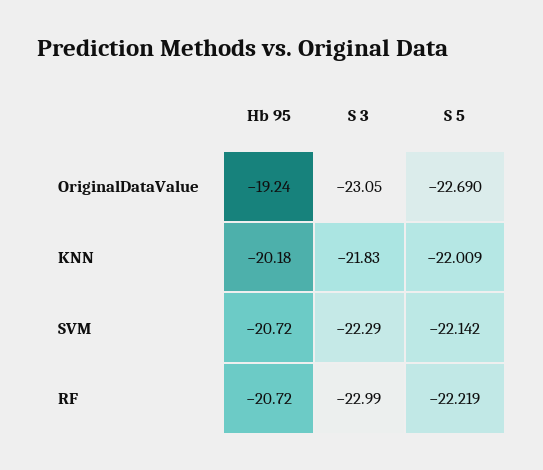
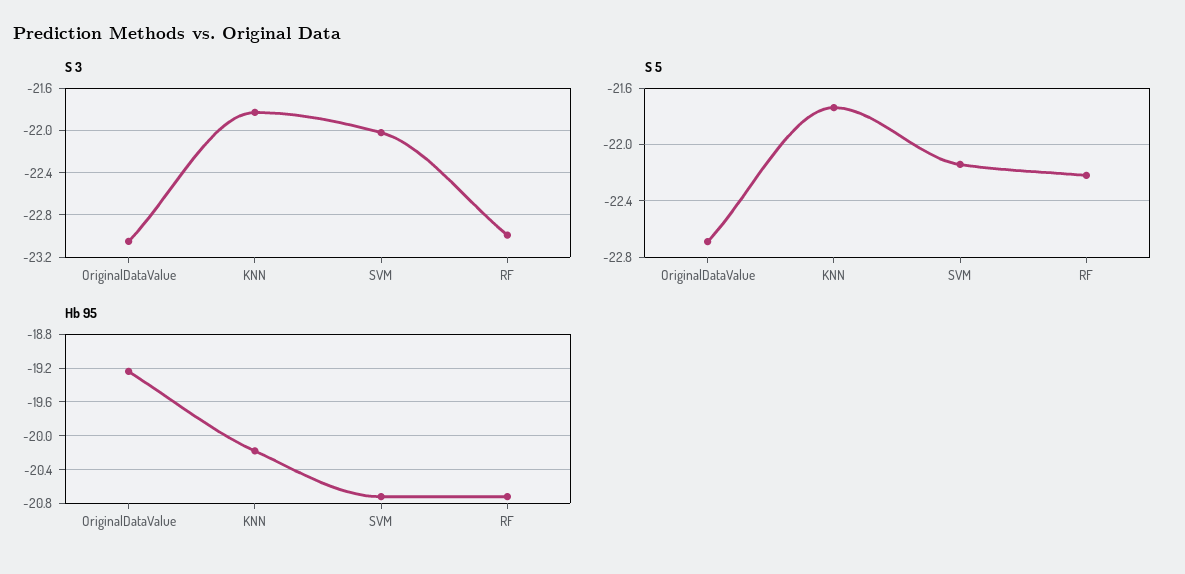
  {
    "Hb 95": {
      "OriginalDataValue": -19.24,
      "KNN": -20.18,
      "SVM": -20.72,
      "RF": -20.72
    },
    "S 3": {
      "OriginalDataValue": -23.05,
      "KNN": -21.83,
-     "SVM": -22.29,
+     "SVM": -22,
      "RF": -22.99
    },
    "S 5": {
      "OriginalDataValue": -22.69,
-     "KNN": -22.009,
+     "KNN": -21.75,
      "SVM": -22.142,
      "RF": -22.219
    }
  }

